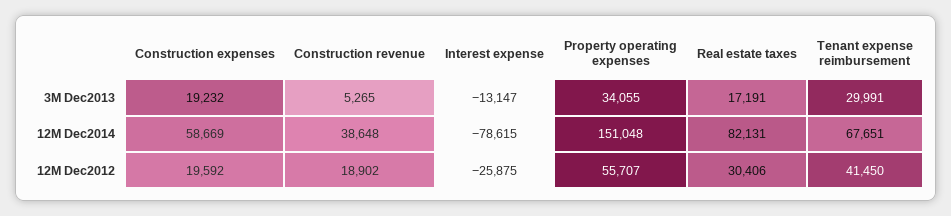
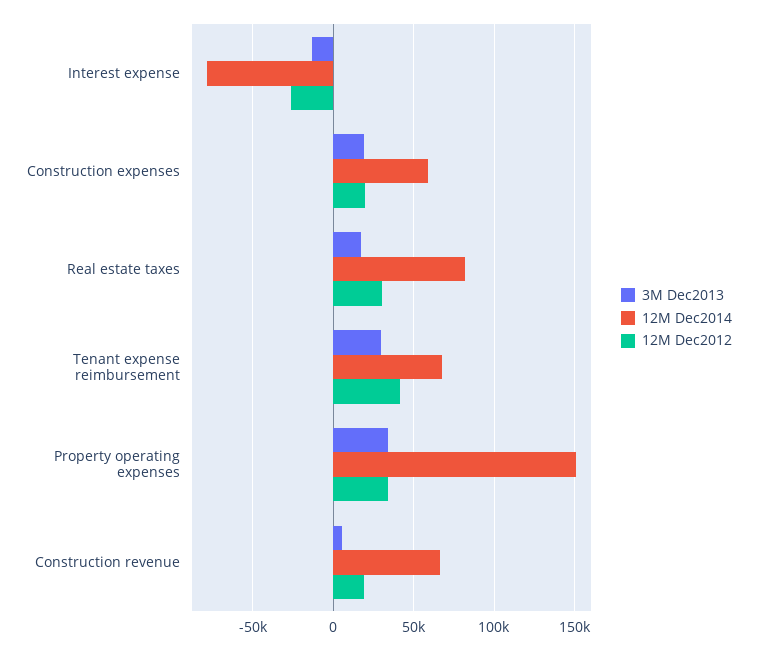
  {
    "3M Dec2013": {
      "Construction expenses": 19232,
      "Construction revenue": 5265,
      "Interest expense": -13147,
      "Property operating expenses": 34055,
      "Real estate taxes": 17191,
      "Tenant expense reimbursement": 29991
    },
    "12M Dec2014": {
      "Construction expenses": 58669,
-     "Construction revenue": 38648,
+     "Construction revenue": 65000,
      "Interest expense": -78615,
      "Property operating expenses": 151048,
      "Real estate taxes": 82131,
      "Tenant expense reimbursement": 67651
    },
    "12M Dec2012": {
      "Construction expenses": 19592,
      "Construction revenue": 18902,
      "Interest expense": -25875,
-     "Property operating expenses": 55707,
+     "Property operating expenses": 35000,
      "Real estate taxes": 30406,
      "Tenant expense reimbursement": 41450
    }
  }

